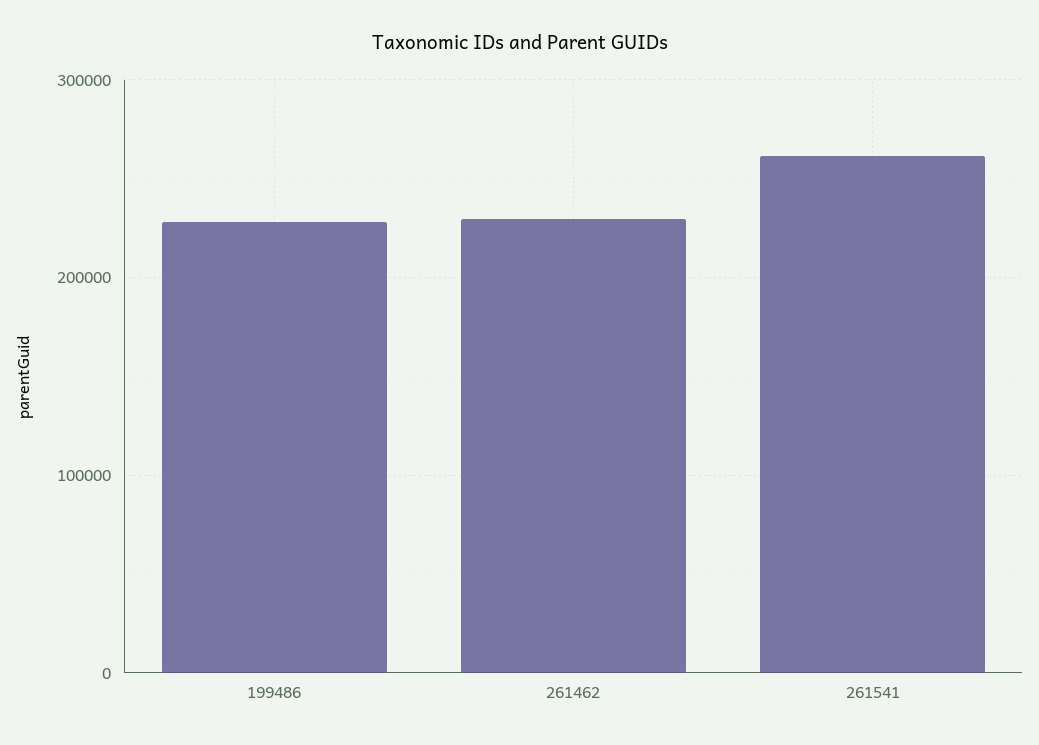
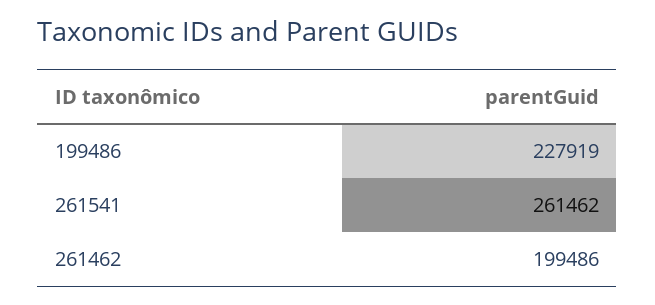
  {
    "199486": 227919,
-   "261462": 230000,
+   "261462": 199486,
    "261541": 261462
  }

